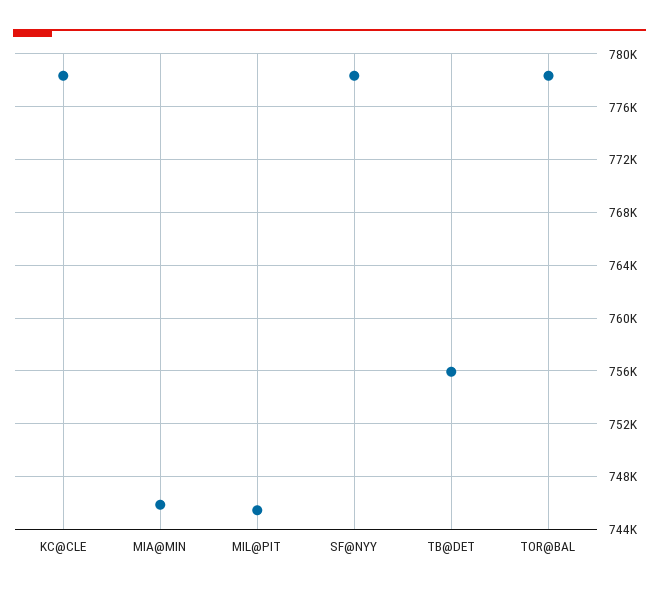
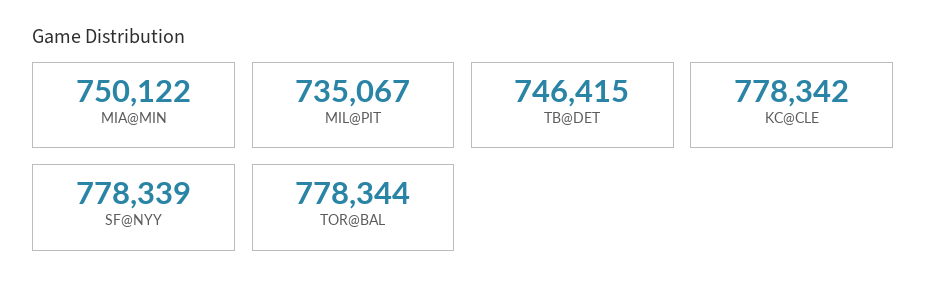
  {
    "KC@CLE": 778342,
-   "MIA@MIN": 746000,
+   "MIA@MIN": 750122,
-   "MIL@PIT": 745500,
+   "MIL@PIT": 735067,
    "SF@NYY": 778339,
-   "TB@DET": 756000,
+   "TB@DET": 746415,
    "TOR@BAL": 778344
  }

